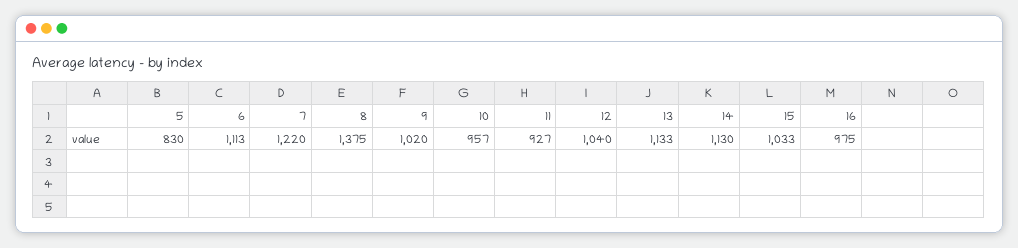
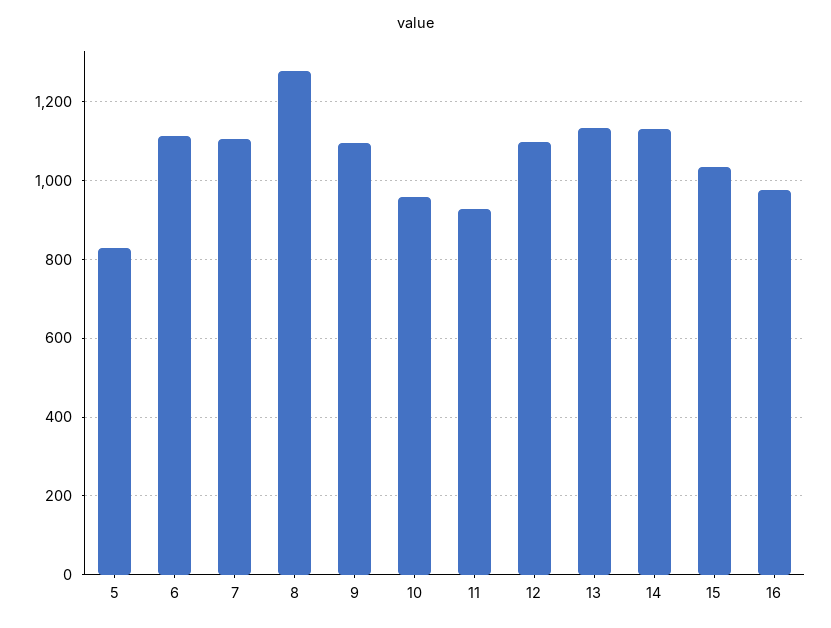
  {
    "5": 830,
    "6": 1113,
-   "7": 1220,
+   "7": 1100,
-   "8": 1375,
+   "8": 1280,
-   "9": 1020,
+   "9": 1100,
    "10": 957,
    "11": 927,
-   "12": 1040,
+   "12": 1100,
    "13": 1133,
    "14": 1130,
    "15": 1033,
    "16": 975
  }

